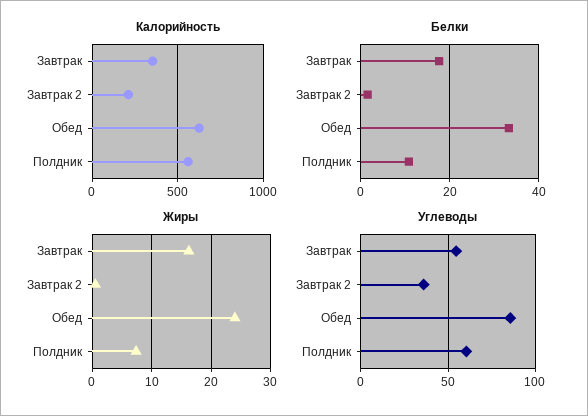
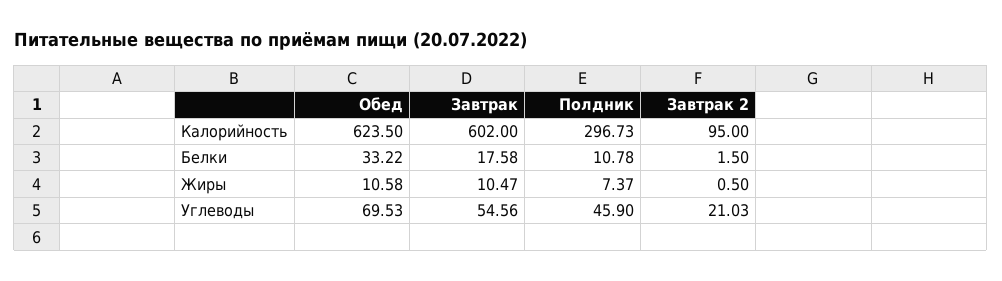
  {
    "Калорийность": {
-     "Завтрак": 350,
+     "Завтрак": 602,
-     "Завтрак 2": 200,
+     "Завтрак 2": 95,
      "Обед": 623.5,
-     "Полдник": 550
+     "Полдник": 296.73
    },
    "Белки": {
      "Завтрак": 17.58,
      "Завтрак 2": 1.5,
      "Обед": 33.22,
      "Полдник": 10.78
    },
    "Жиры": {
-     "Завтрак": 16,
+     "Завтрак": 10.47,
      "Завтрак 2": 0.5,
-     "Обед": 24,
+     "Обед": 10.58,
      "Полдник": 7.37
    },
    "Углеводы": {
      "Завтрак": 54.56,
-     "Завтрак 2": 35,
+     "Завтрак 2": 21.03,
-     "Обед": 85,
+     "Обед": 69.53,
-     "Полдник": 60
+     "Полдник": 45.9
    }
  }

